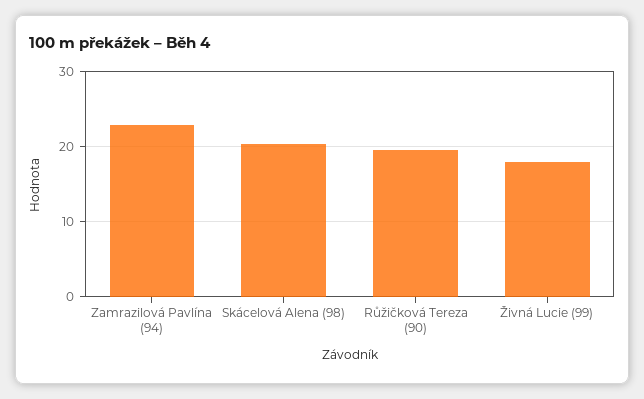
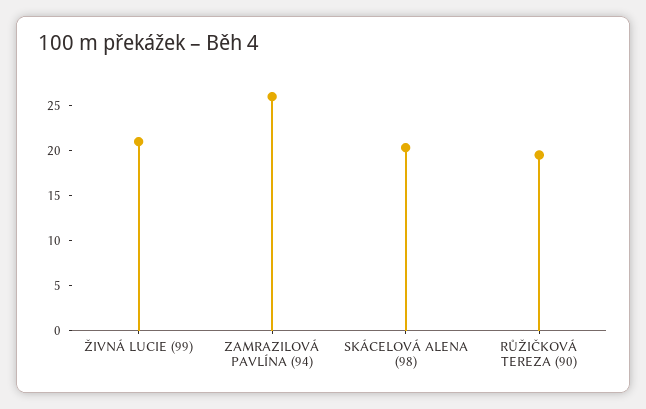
  {
-   "Zamrazilová Pavlína (94)": 23,
+   "Zamrazilová Pavlína (94)": 26,
    "Skácelová Alena (98)": 20,
    "Růžičková Tereza (90)": 20,
-   "Živná Lucie (99)": 18
+   "Živná Lucie (99)": 21
  }

